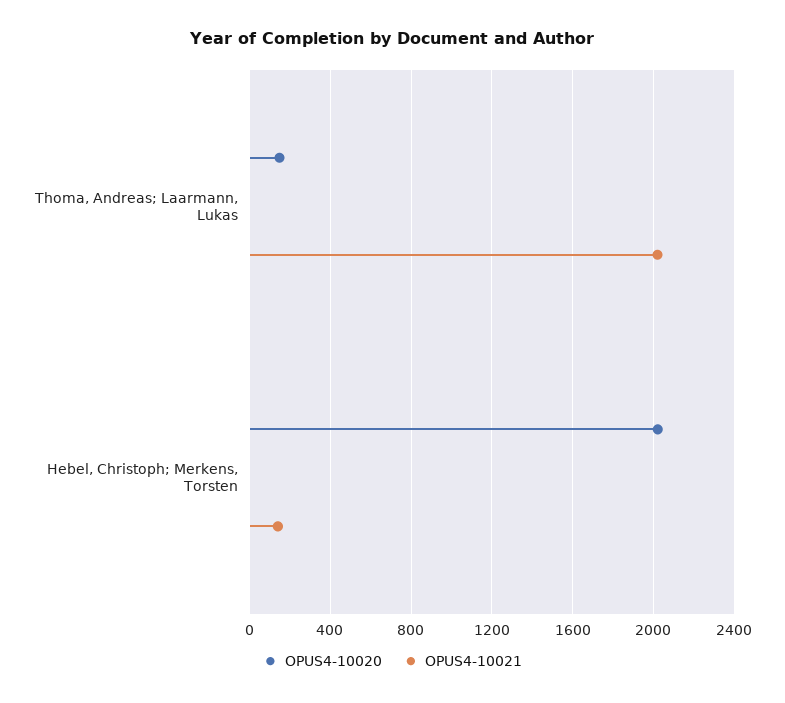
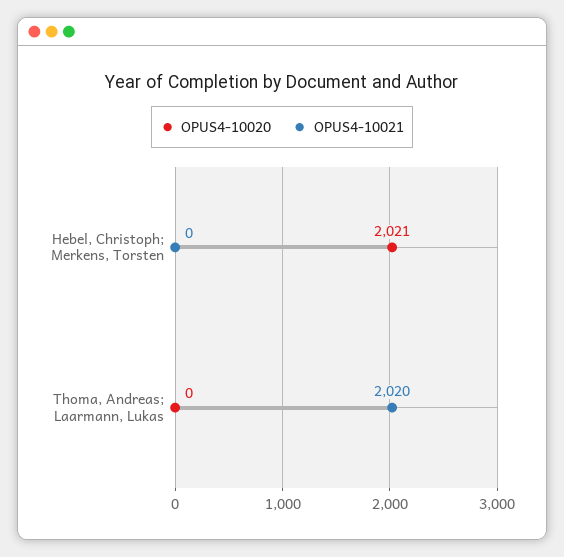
  {
    "OPUS4-10020": {
-     "Thoma, Andreas; Laarmann, Lukas": 150,
+     "Thoma, Andreas; Laarmann, Lukas": 0,
      "Hebel, Christoph; Merkens, Torsten": 2021
    },
    "OPUS4-10021": {
      "Thoma, Andreas; Laarmann, Lukas": 2020,
-     "Hebel, Christoph; Merkens, Torsten": 150
+     "Hebel, Christoph; Merkens, Torsten": 0
    }
  }

